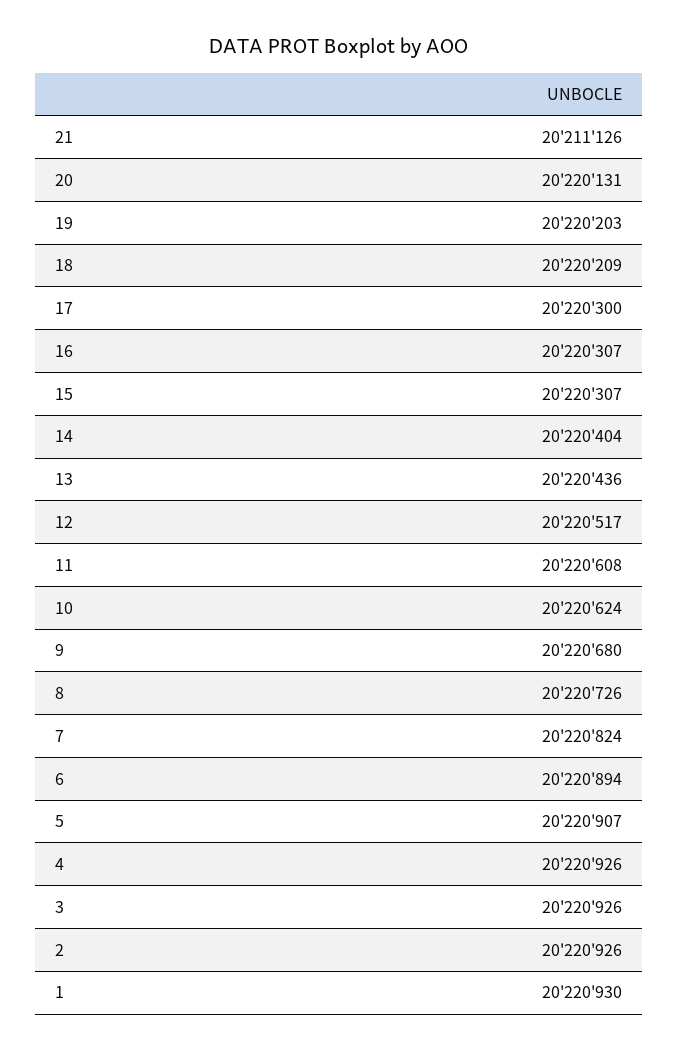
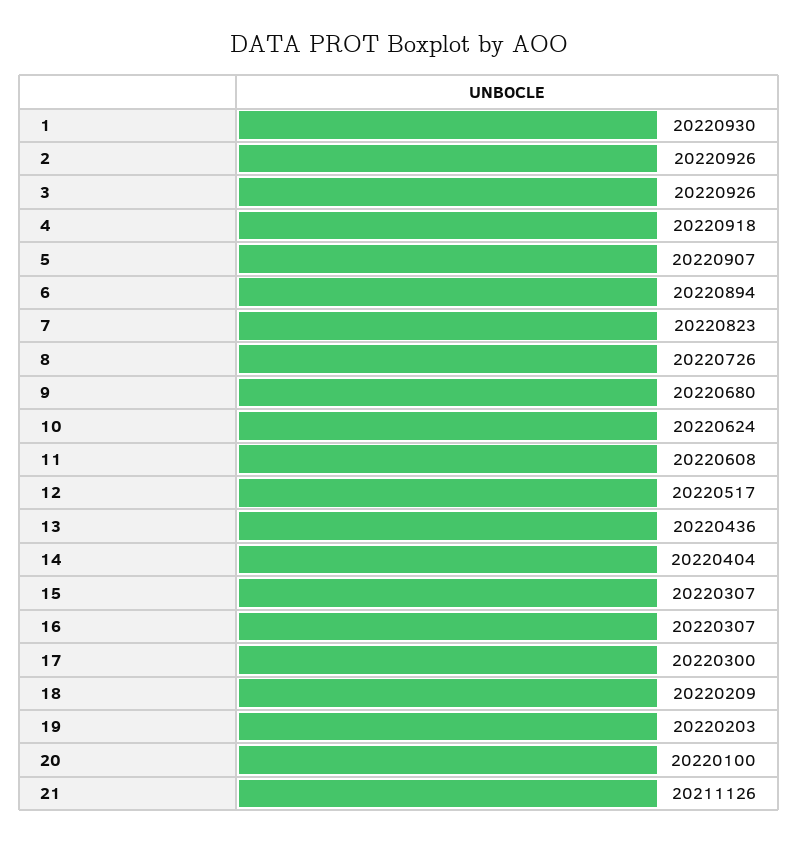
  {
    "21": 20211126,
-   "20": 20220131,
+   "20": 20220100,
    "19": 20220203,
    "18": 20220209,
    "17": 20220300,
    "16": 20220307,
    "15": 20220307,
    "14": 20220404,
    "13": 20220436,
    "12": 20220517,
    "11": 20220608,
    "10": 20220624,
    "9": 20220680,
    "8": 20220726,
-   "7": 20220824,
+   "7": 20220823,
    "6": 20220894,
    "5": 20220907,
-   "4": 20220926,
+   "4": 20220918,
    "3": 20220926,
    "2": 20220926,
    "1": 20220930
  }

